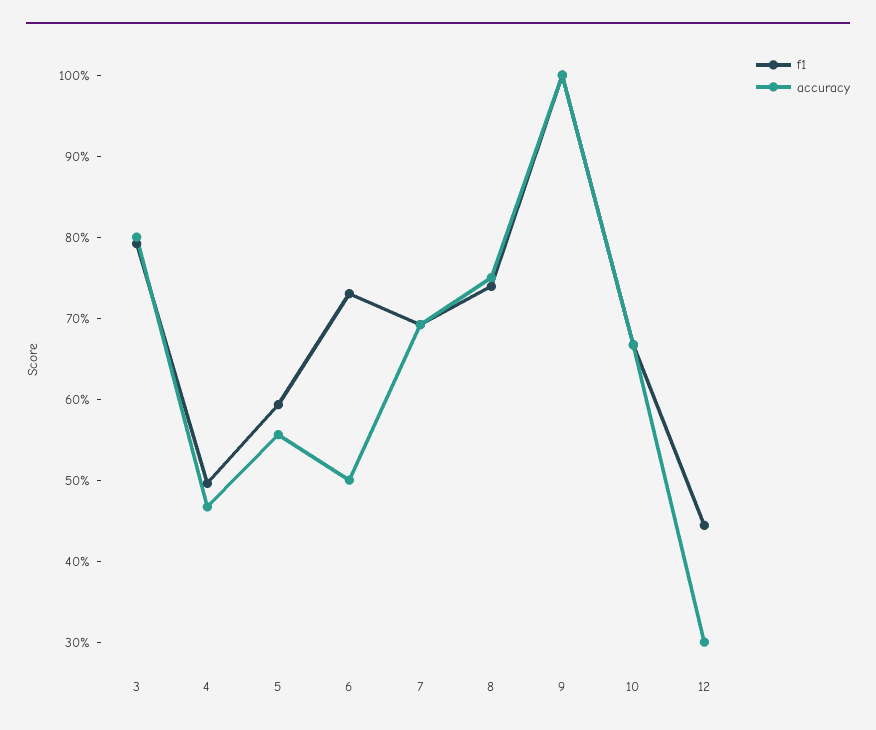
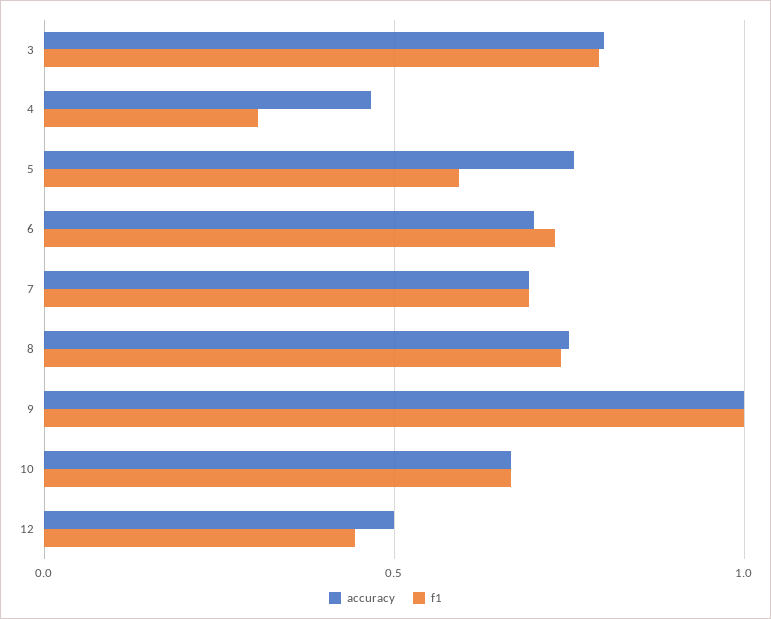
  {
    "f1": {
      "3": 0.8,
-     "4": 0.5,
+     "4": 0.3,
      "5": 0.6,
      "6": 0.74,
      "7": 0.7,
      "8": 0.74,
      "9": 1,
      "10": 0.66,
      "12": 0.44
    },
    "accuracy": {
      "3": 0.8,
      "4": 0.46,
-     "5": 0.56,
+     "5": 0.75,
-     "6": 0.5,
+     "6": 0.7,
      "7": 0.7,
      "8": 0.76,
      "9": 1,
      "10": 0.66,
-     "12": 0.3
+     "12": 0.5
    }
  }

